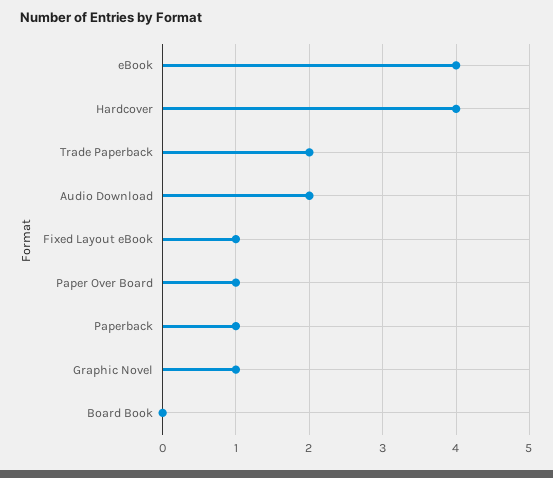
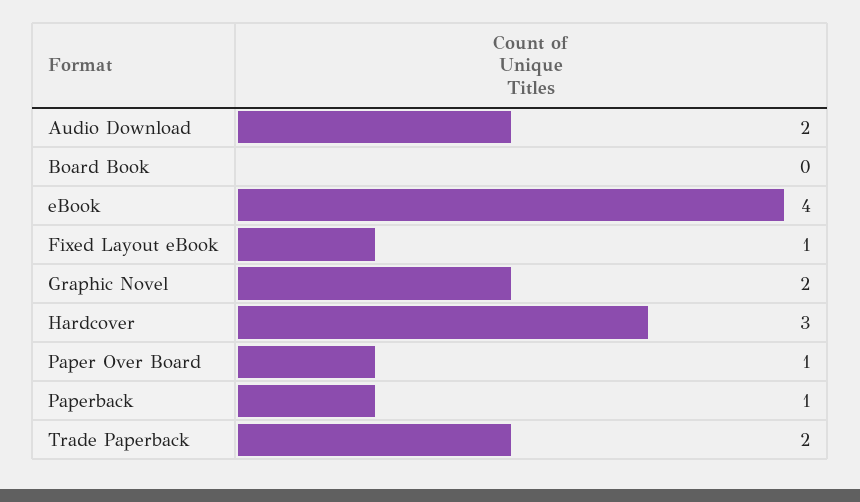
  {
    "eBook": 4,
-   "Hardcover": 4,
+   "Hardcover": 3,
    "Trade Paperback": 2,
    "Audio Download": 2,
    "Fixed Layout eBook": 1,
    "Paper Over Board": 1,
    "Paperback": 1,
-   "Graphic Novel": 1,
+   "Graphic Novel": 2,
    "Board Book": 0
  }

